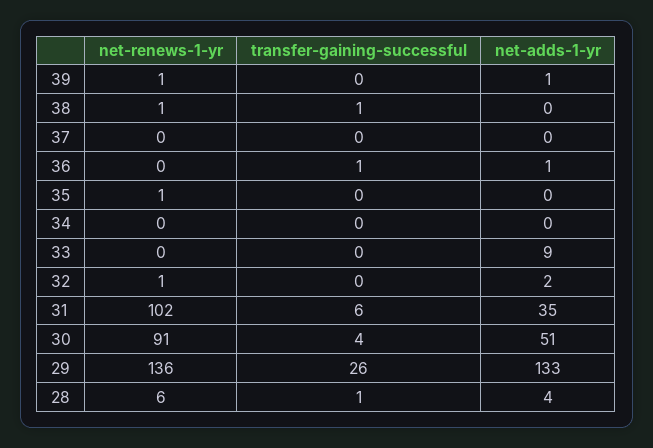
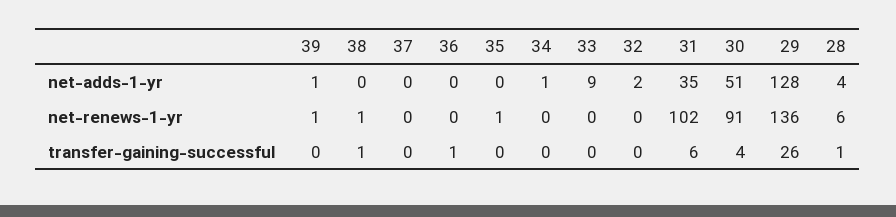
  {
    "net-renews-1-yr": {
      "39": 1,
      "38": 1,
      "37": 0,
      "36": 0,
      "35": 1,
      "34": 0,
      "33": 0,
-     "32": 1,
+     "32": 0,
      "31": 102,
      "30": 91,
      "29": 136,
      "28": 6
    },
    "transfer-gaining-successful": {
      "39": 0,
      "38": 1,
      "37": 0,
      "36": 1,
      "35": 0,
      "34": 0,
      "33": 0,
      "32": 0,
      "31": 6,
      "30": 4,
      "29": 26,
      "28": 1
    },
    "net-adds-1-yr": {
      "39": 1,
      "38": 0,
      "37": 0,
-     "36": 1,
+     "36": 0,
      "35": 0,
-     "34": 0,
+     "34": 1,
      "33": 9,
      "32": 2,
      "31": 35,
      "30": 51,
-     "29": 133,
+     "29": 128,
      "28": 4
    }
  }

